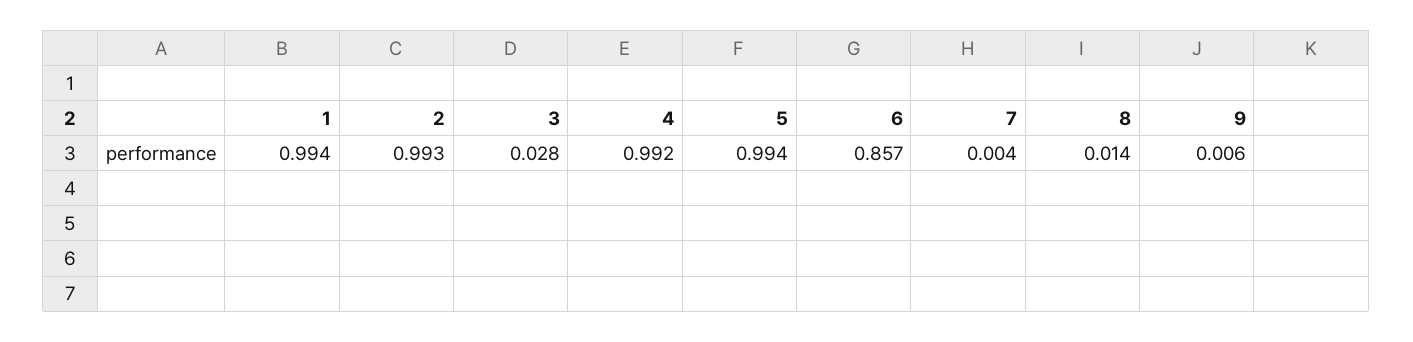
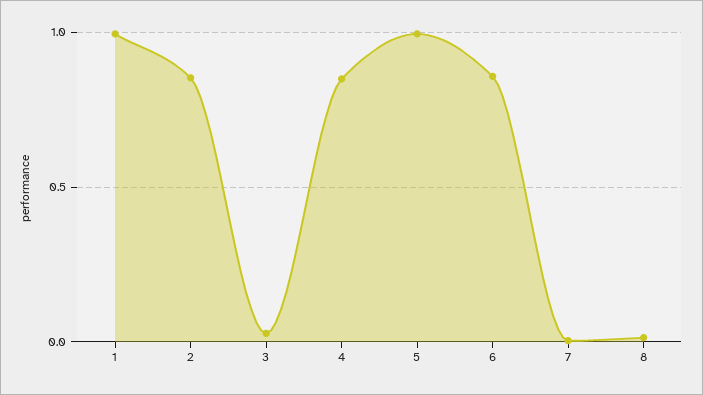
  {
    "1": 0.994,
-   "2": 0.993,
+   "2": 0.85,
    "3": 0.028,
-   "4": 0.992,
+   "4": 0.85,
    "5": 0.994,
    "6": 0.857,
    "7": 0.004,
-   "8": 0.014,
+   "8": 0.014
-   "9": 0.006
  }

